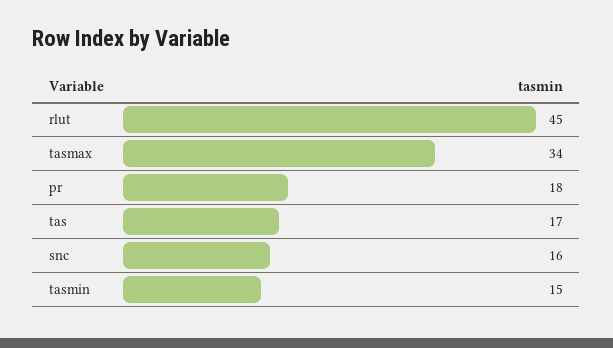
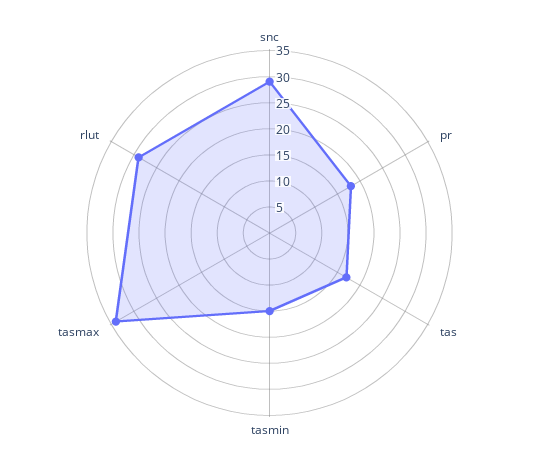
  {
-   "rlut": 45,
+   "rlut": 30,
    "tasmax": 34,
    "pr": 18,
    "tas": 17,
-   "snc": 16,
+   "snc": 30,
    "tasmin": 15
  }

